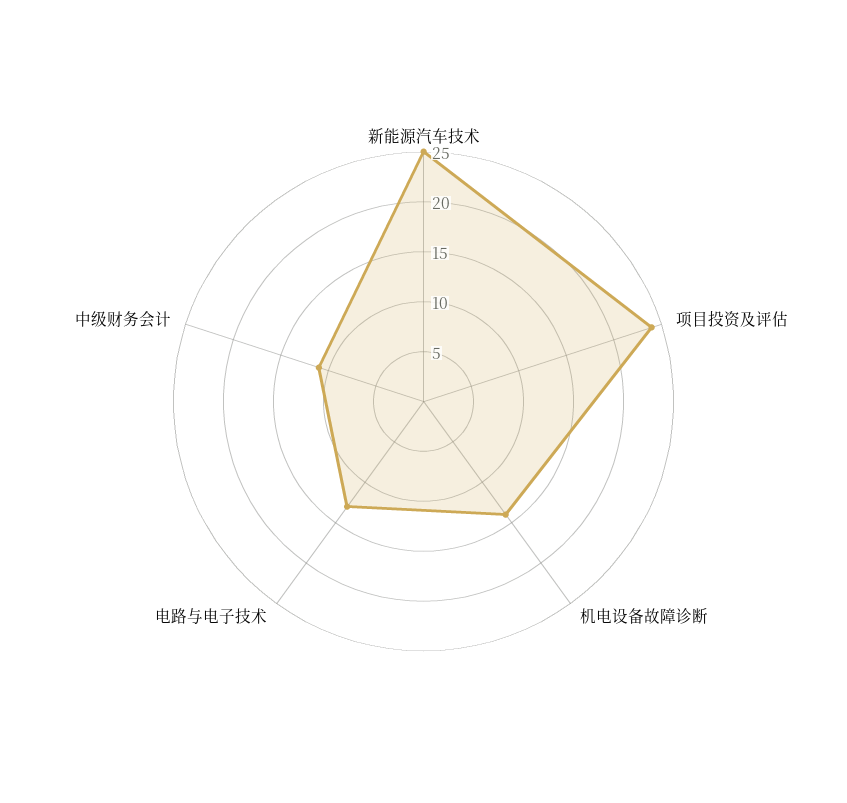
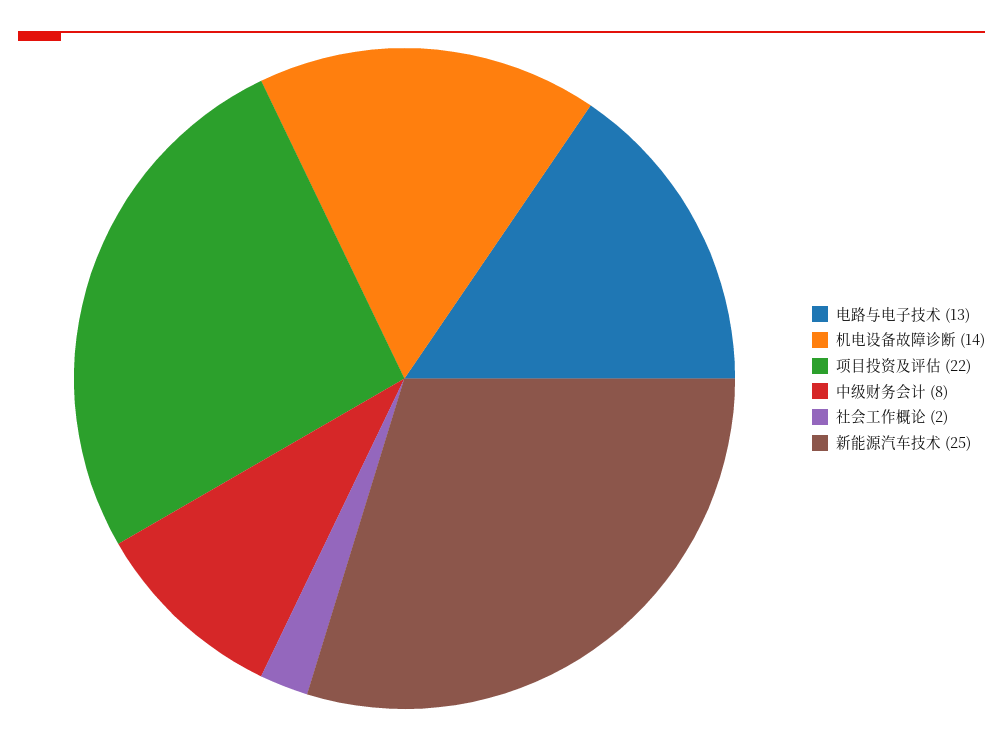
  {
    "新能源汽车技术": 25,
-   "项目投资及评估": 24,
+   "项目投资及评估": 22,
    "机电设备故障诊断": 14,
    "电路与电子技术": 13,
-   "中级财务会计": 11
+   "中级财务会计": 8,
+   "社会工作概论": 2
  }

